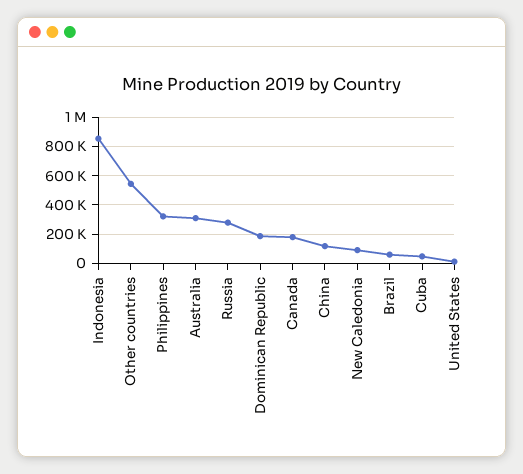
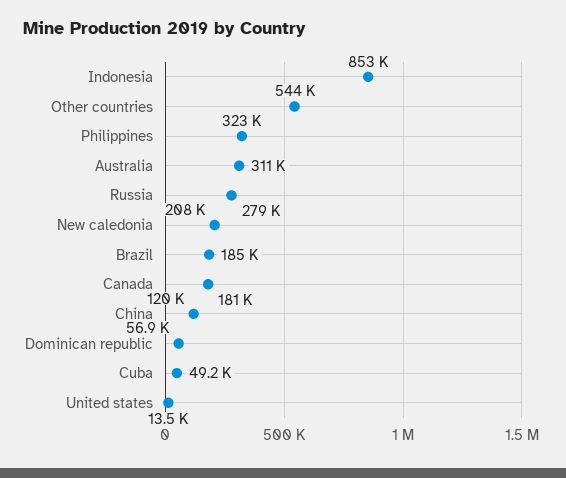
  {
    "Indonesia": 853000,
    "Other countries": 544000,
    "Philippines": 323000,
    "Australia": 311000,
    "Russia": 279000,
-   "Dominican Republic": 200000,
+   "Dominican Republic": 56900,
    "Canada": 181000,
    "China": 120000,
-   "New Caledonia": 100000,
+   "New Caledonia": 208000,
-   "Brazil": 50000,
+   "Brazil": 185000,
    "Cuba": 49200,
    "United States": 13500
  }

